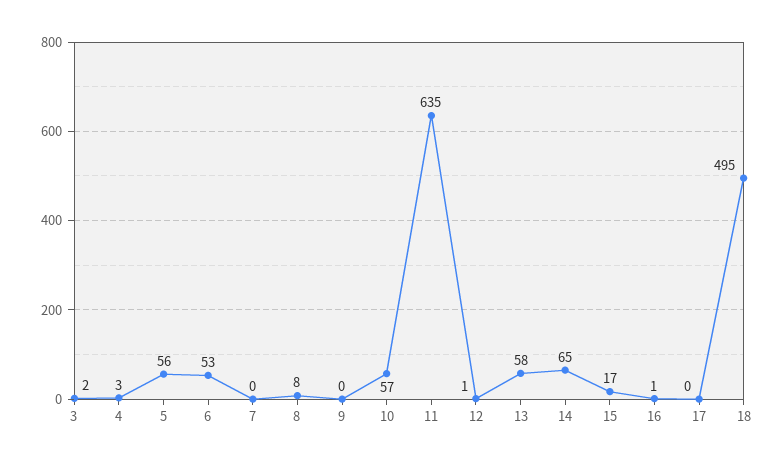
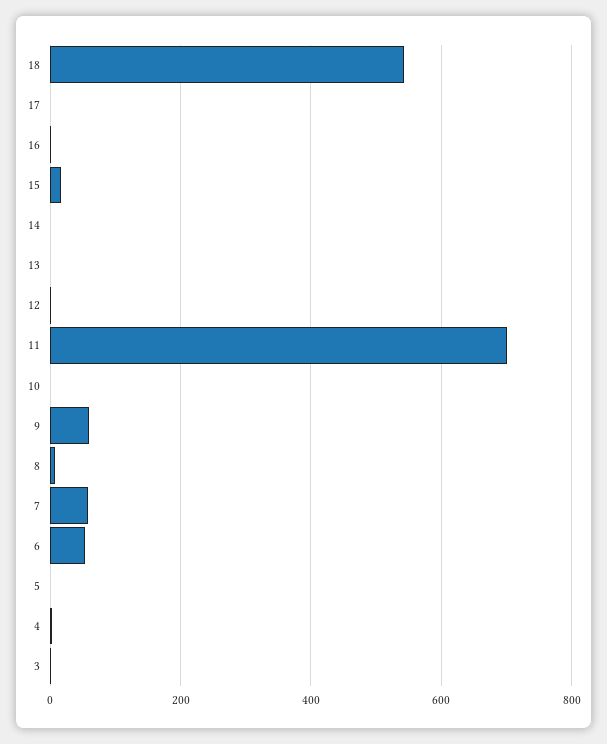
  {
    "3": 2,
    "4": 3,
-   "5": 56,
+   "5": 0,
    "6": 53,
-   "7": 0,
+   "7": 60,
    "8": 8,
-   "9": 0,
+   "9": 60,
-   "10": 57,
+   "10": 0,
-   "11": 635,
+   "11": 700,
    "12": 1,
-   "13": 58,
+   "13": 0,
-   "14": 65,
+   "14": 0,
    "15": 17,
    "16": 1,
    "17": 0,
-   "18": 495
+   "18": 540
  }

